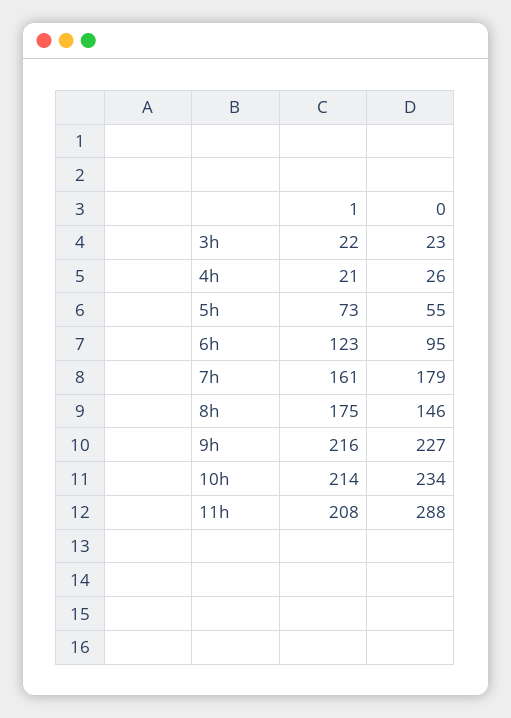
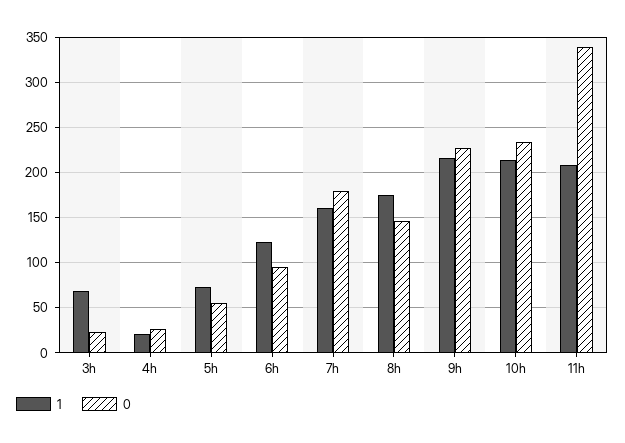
  {
    "1": {
-     "3h": 22,
+     "3h": 70,
      "4h": 21,
      "5h": 73,
      "6h": 123,
      "7h": 161,
      "8h": 175,
      "9h": 216,
      "10h": 214,
      "11h": 208
    },
    "0": {
      "3h": 23,
      "4h": 26,
      "5h": 55,
      "6h": 95,
      "7h": 179,
      "8h": 146,
      "9h": 227,
      "10h": 234,
-     "11h": 288
+     "11h": 340
    }
  }

